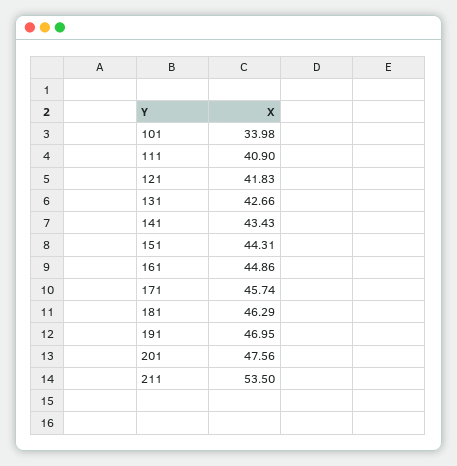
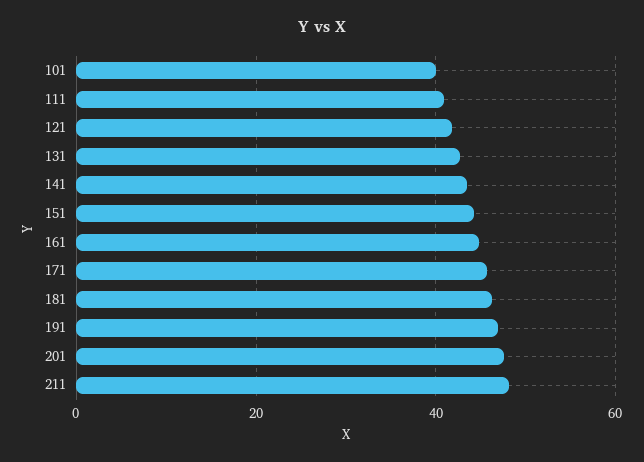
  {
-   "101": 33.98,
+   "101": 40,
    "111": 40.9,
    "121": 41.83,
    "131": 42.66,
    "141": 43.43,
    "151": 44.31,
    "161": 44.86,
    "171": 45.74,
    "181": 46.29,
    "191": 46.95,
    "201": 47.56,
-   "211": 53.5
+   "211": 48
  }

